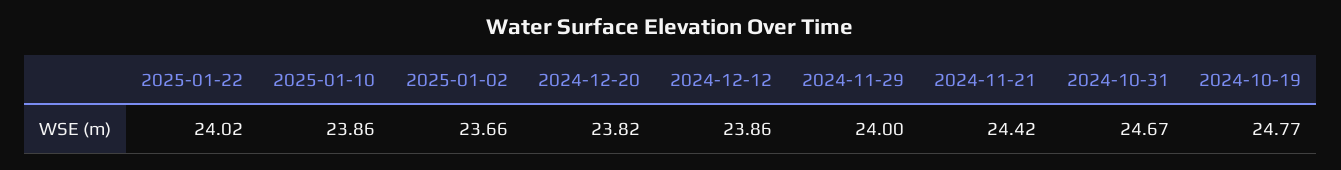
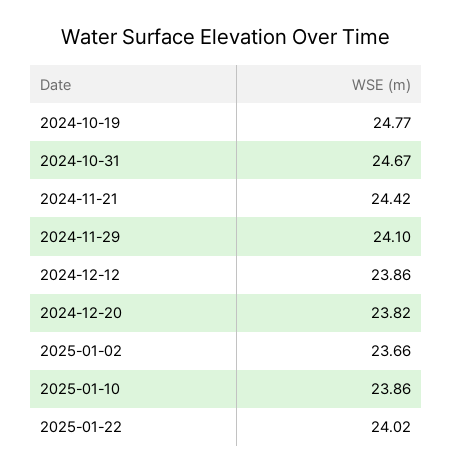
  {
    "2025-01-22": 24.02,
    "2025-01-10": 23.86,
    "2025-01-02": 23.66,
    "2024-12-20": 23.82,
    "2024-12-12": 23.86,
-   "2024-11-29": 24,
+   "2024-11-29": 24.1,
    "2024-11-21": 24.42,
    "2024-10-31": 24.67,
    "2024-10-19": 24.77
  }

